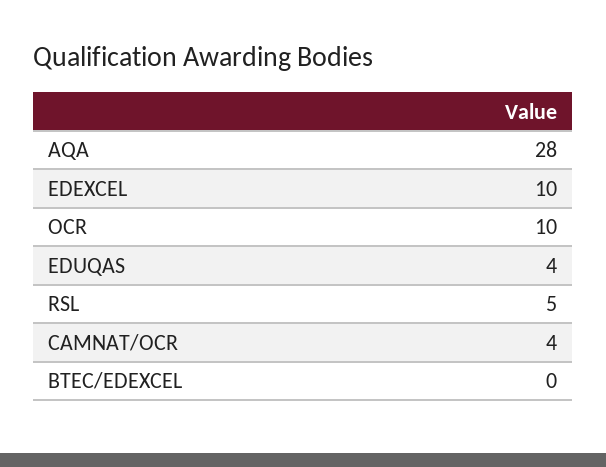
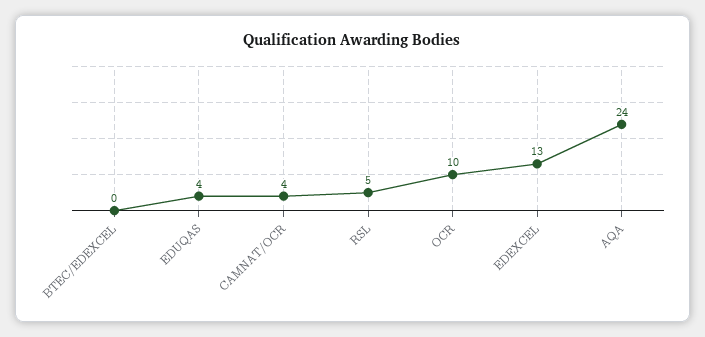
  {
-   "AQA": 28,
+   "AQA": 24,
-   "EDEXCEL": 10,
+   "EDEXCEL": 13,
    "OCR": 10,
    "EDUQAS": 4,
    "RSL": 5,
    "CAMNAT/OCR": 4,
    "BTEC/EDEXCEL": 0
  }

